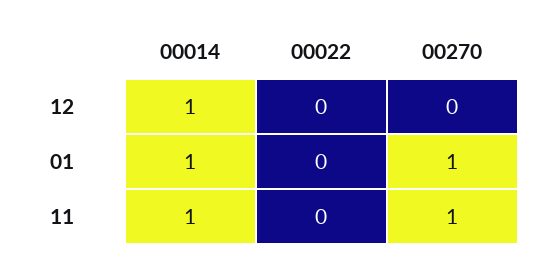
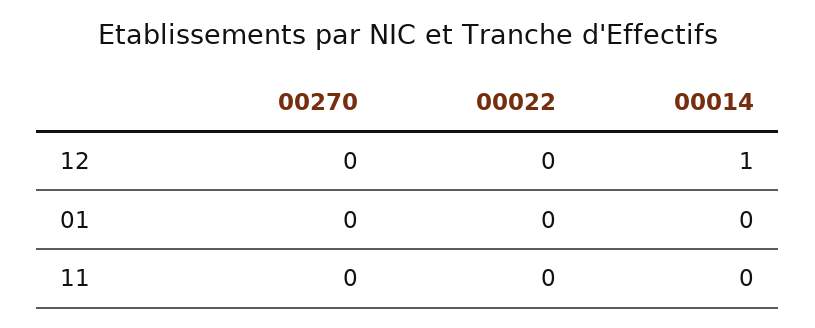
  {
    "00014": {
      "12": 1,
-     "01": 1,
+     "01": 0,
-     "11": 1
+     "11": 0
    },
    "00022": {
      "12": 0,
      "01": 0,
      "11": 0
    },
    "00270": {
      "12": 0,
-     "01": 1,
+     "01": 0,
-     "11": 1
+     "11": 0
    }
  }

